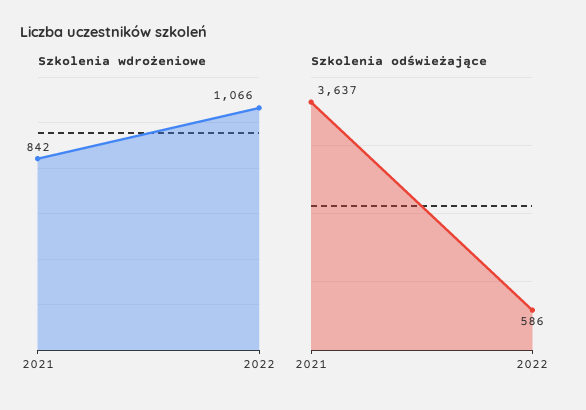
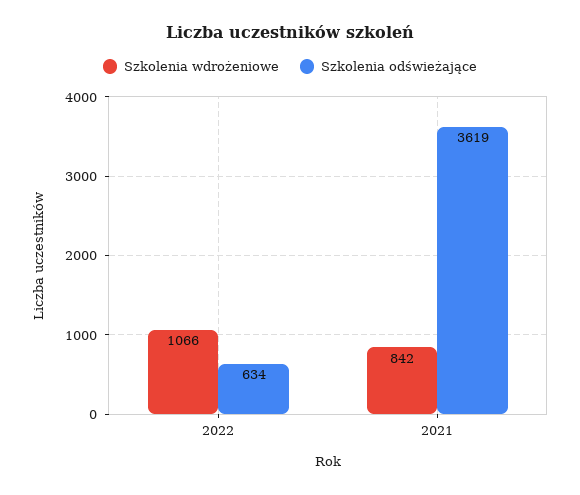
  {
    "Szkolenia wdrożeniowe": {
      "2021": 842,
      "2022": 1066
    },
    "Szkolenia odświeżające": {
-     "2021": 3637,
+     "2021": 3619,
-     "2022": 586
+     "2022": 634
    }
  }

